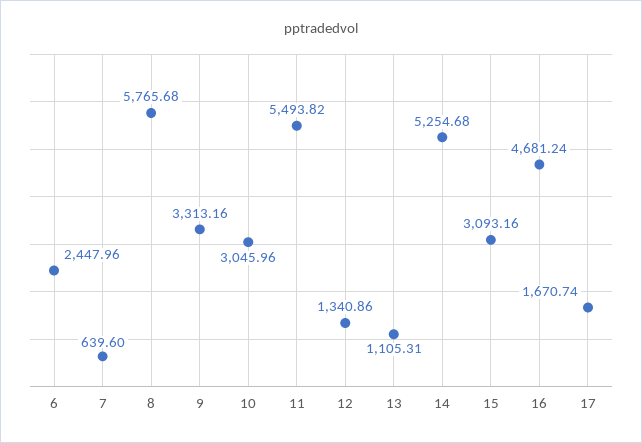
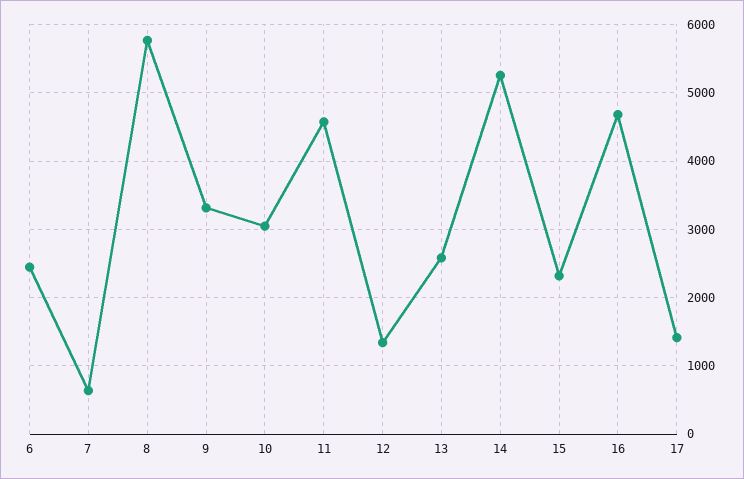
  {
    "6": 2447.96,
    "7": 639.6,
    "8": 5765.68,
    "9": 3313.16,
    "10": 3045.96,
-   "11": 5493.82,
+   "11": 4600,
    "12": 1340.86,
-   "13": 1105.31,
+   "13": 2600,
    "14": 5254.68,
-   "15": 3093.16,
+   "15": 2300,
    "16": 4681.24,
-   "17": 1670.74
+   "17": 1400
  }

